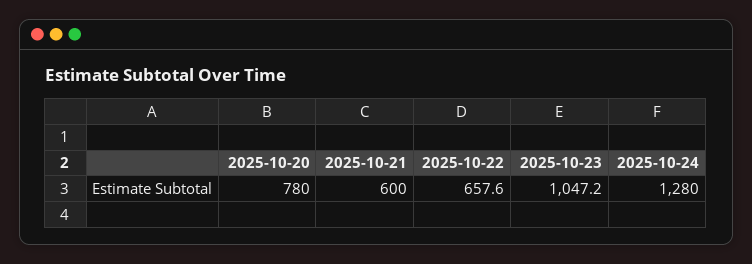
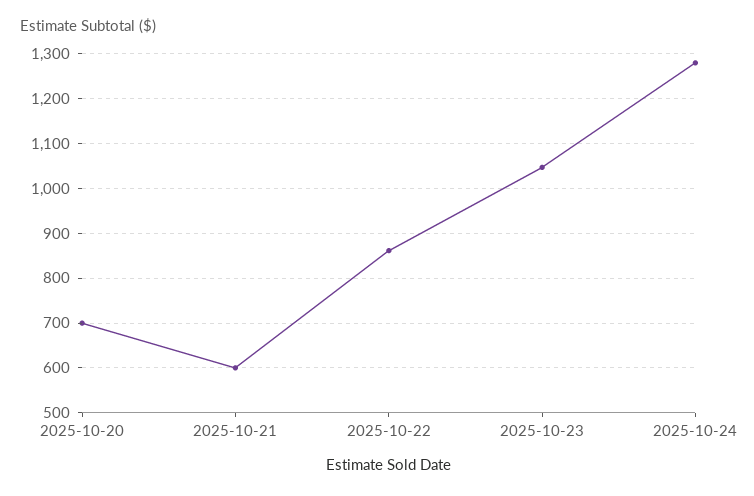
  {
-   "2025-10-20": 780,
+   "2025-10-20": 700,
    "2025-10-21": 600,
-   "2025-10-22": 657.6,
+   "2025-10-22": 860,
    "2025-10-23": 1047.2,
    "2025-10-24": 1280
  }

